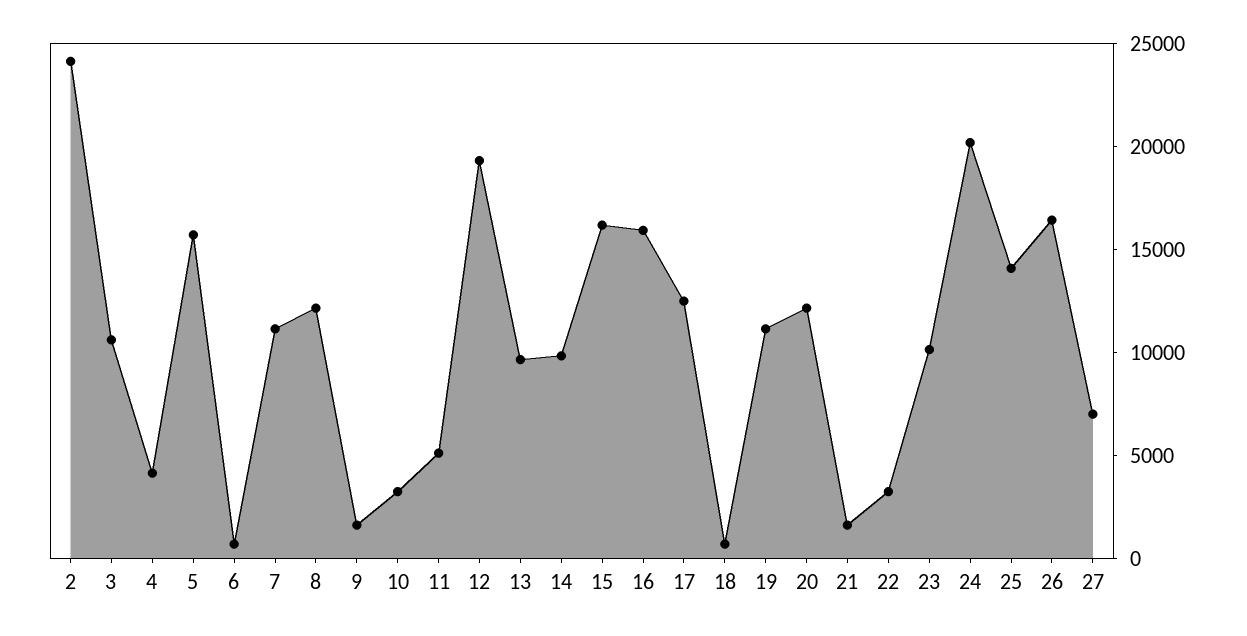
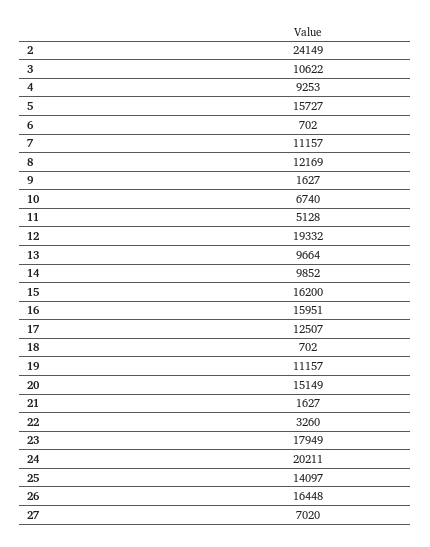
  {
    "2": 24149,
    "3": 10622,
-   "4": 4000,
+   "4": 9253,
    "5": 15727,
    "6": 702,
    "7": 11157,
    "8": 12169,
    "9": 1627,
-   "10": 3000,
+   "10": 6740,
    "11": 5128,
    "12": 19332,
    "13": 9664,
    "14": 9852,
    "15": 16200,
    "16": 15951,
    "17": 12507,
    "18": 702,
    "19": 11157,
-   "20": 12000,
+   "20": 15149,
    "21": 1627,
    "22": 3260,
-   "23": 10000,
+   "23": 17949,
    "24": 20211,
    "25": 14097,
    "26": 16448,
    "27": 7020
  }

